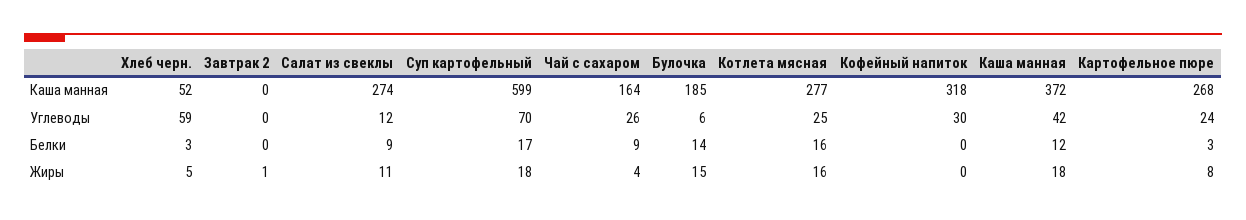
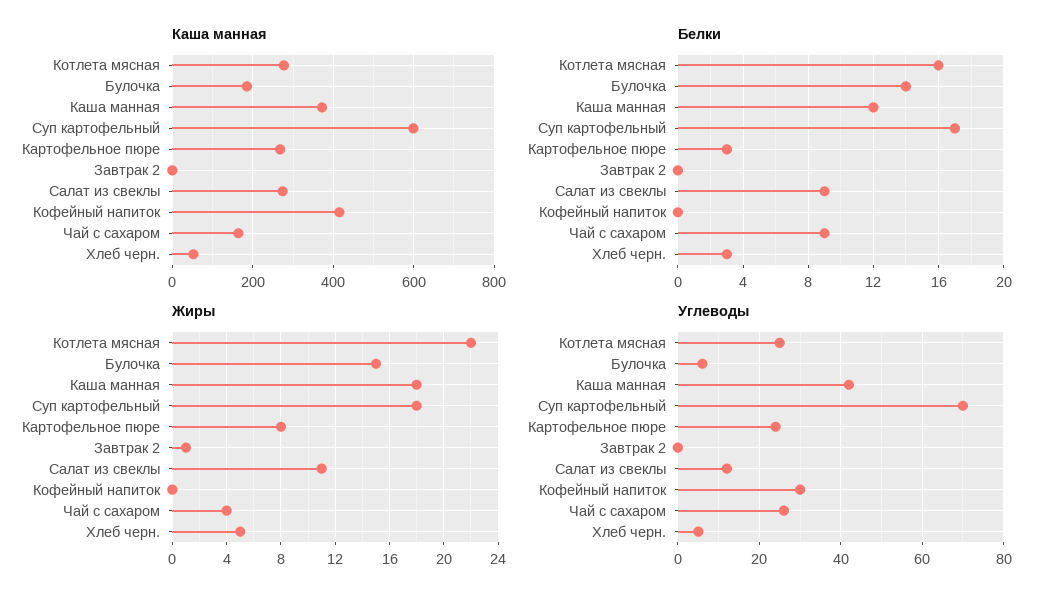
  {
    "Каша манная": {
      "Хлеб черн.": 52,
      "Завтрак 2": 0,
      "Салат из свеклы": 274,
      "Суп картофельный": 599,
      "Чай с сахаром": 164,
      "Булочка": 185,
      "Котлета мясная": 277,
-     "Кофейный напиток": 318,
+     "Кофейный напиток": 420,
      "Каша манная": 372,
      "Картофельное пюре": 268
    },
    "Углеводы": {
-     "Хлеб черн.": 59,
+     "Хлеб черн.": 5,
      "Завтрак 2": 0,
      "Салат из свеклы": 12,
      "Суп картофельный": 70,
      "Чай с сахаром": 26,
      "Булочка": 6,
      "Котлета мясная": 25,
      "Кофейный напиток": 30,
      "Каша манная": 42,
      "Картофельное пюре": 24
    },
    "Белки": {
      "Хлеб черн.": 3,
      "Завтрак 2": 0,
      "Салат из свеклы": 9,
      "Суп картофельный": 17,
      "Чай с сахаром": 9,
      "Булочка": 14,
      "Котлета мясная": 16,
      "Кофейный напиток": 0,
      "Каша манная": 12,
      "Картофельное пюре": 3
    },
    "Жиры": {
      "Хлеб черн.": 5,
      "Завтрак 2": 1,
      "Салат из свеклы": 11,
      "Суп картофельный": 18,
      "Чай с сахаром": 4,
      "Булочка": 15,
-     "Котлета мясная": 16,
+     "Котлета мясная": 22,
      "Кофейный напиток": 0,
      "Каша манная": 18,
      "Картофельное пюре": 8
    }
  }

